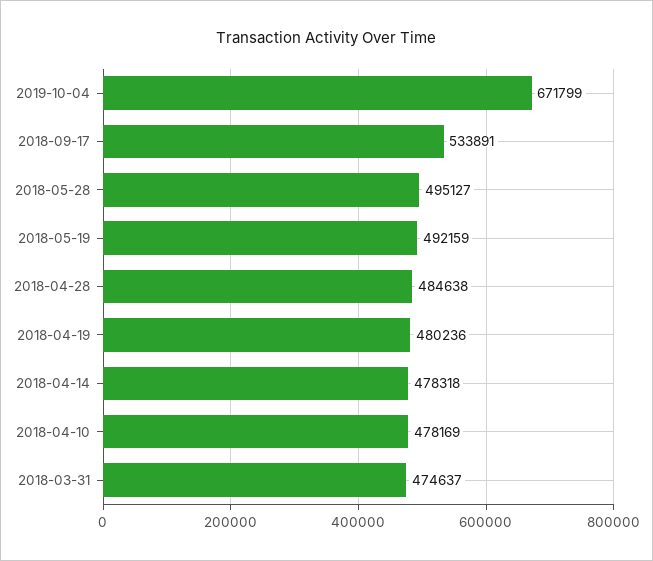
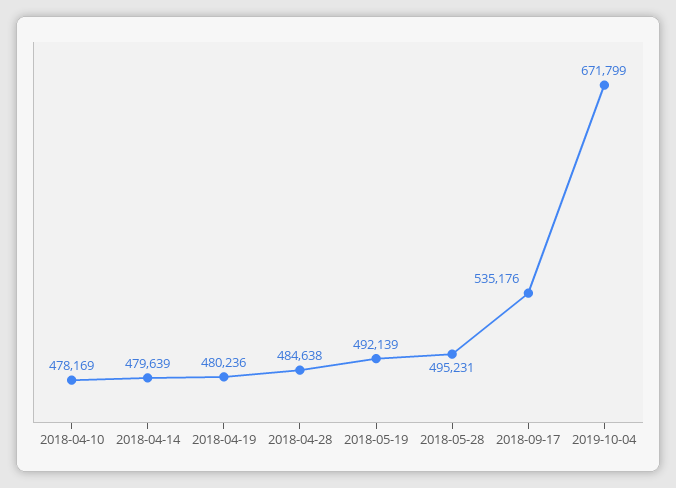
  {
    "2019-10-04": 671799,
-   "2018-09-17": 533891,
+   "2018-09-17": 535176,
-   "2018-05-28": 495127,
+   "2018-05-28": 495231,
-   "2018-05-19": 492159,
+   "2018-05-19": 492139,
    "2018-04-28": 484638,
    "2018-04-19": 480236,
-   "2018-04-14": 478318,
+   "2018-04-14": 479639,
-   "2018-04-10": 478169,
+   "2018-04-10": 478169
-   "2018-03-31": 474637
  }

